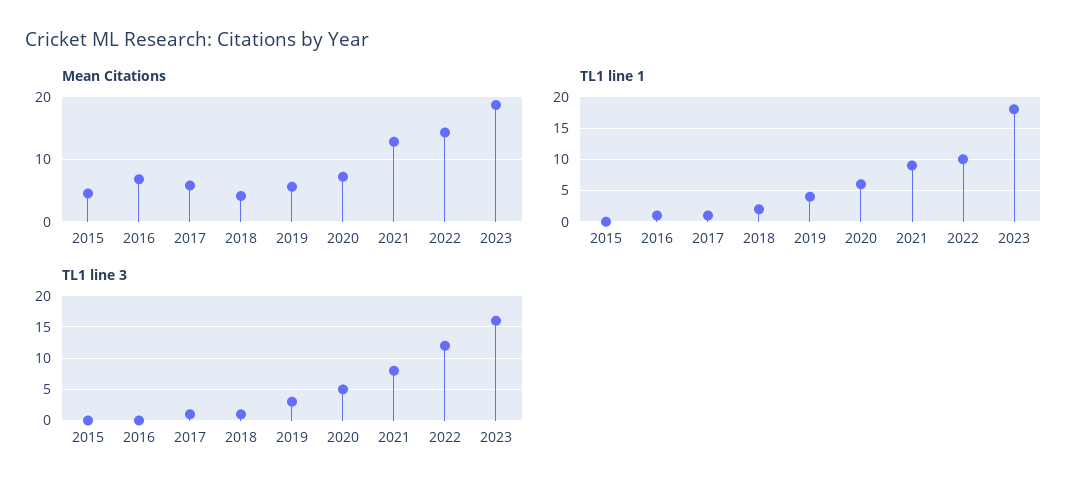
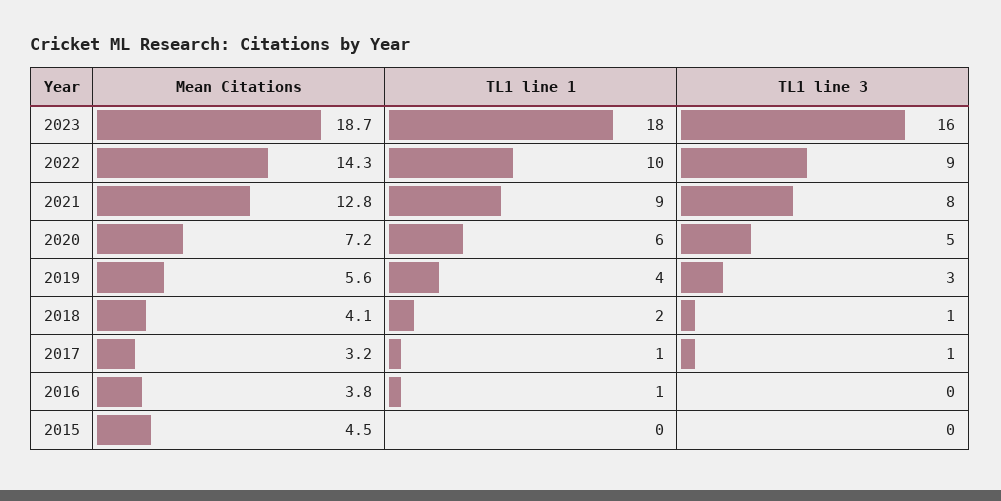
  {
    "Mean Citations": {
      "2015": 4.5,
-     "2016": 7,
+     "2016": 3.8,
-     "2017": 6,
+     "2017": 3.2,
      "2018": 4.1,
      "2019": 5.6,
      "2020": 7.2,
      "2021": 12.8,
      "2022": 14.3,
      "2023": 18.7
    },
    "TL1 line 1": {
      "2015": 0,
      "2016": 1,
      "2017": 1,
      "2018": 2,
      "2019": 4,
      "2020": 6,
      "2021": 9,
      "2022": 10,
      "2023": 18
    },
    "TL1 line 3": {
      "2015": 0,
      "2016": 0,
      "2017": 1,
      "2018": 1,
      "2019": 3,
      "2020": 5,
      "2021": 8,
-     "2022": 12,
+     "2022": 9,
      "2023": 16
    }
  }

